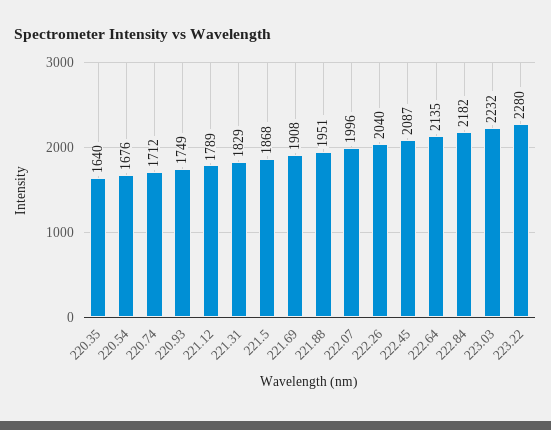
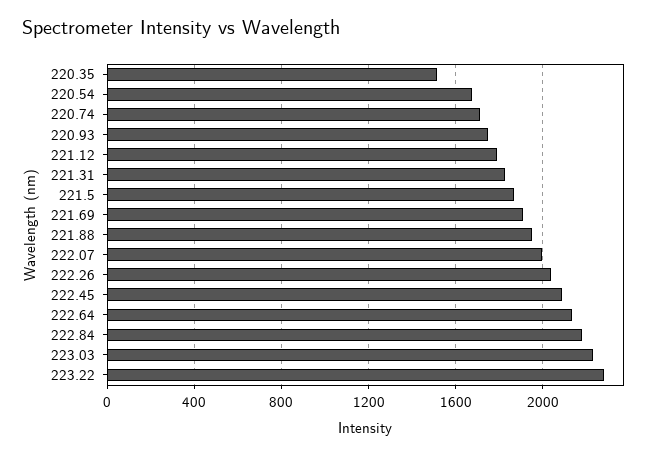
  {
-   "220.35": 1640,
+   "220.35": 1500,
    "220.54": 1676,
    "220.74": 1712,
    "220.93": 1749,
    "221.12": 1789,
    "221.31": 1829,
    "221.5": 1868,
    "221.69": 1908,
    "221.88": 1951,
    "222.07": 1996,
    "222.26": 2040,
    "222.45": 2087,
    "222.64": 2135,
    "222.84": 2182,
    "223.03": 2232,
    "223.22": 2280
  }

